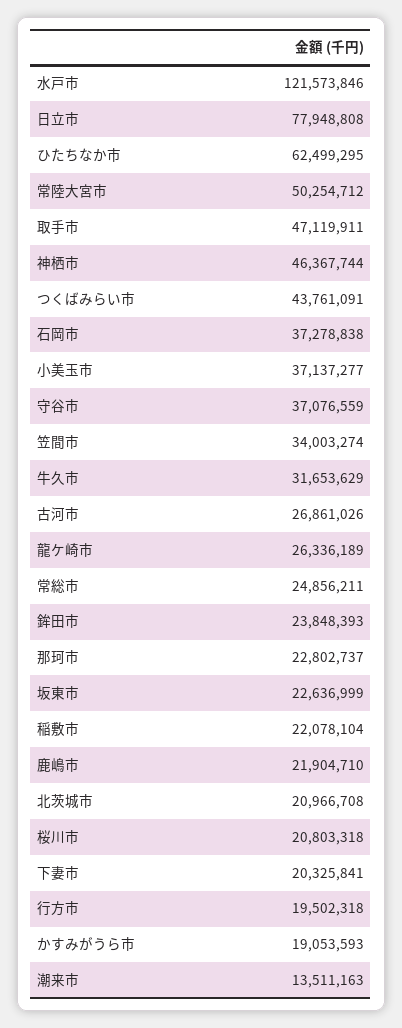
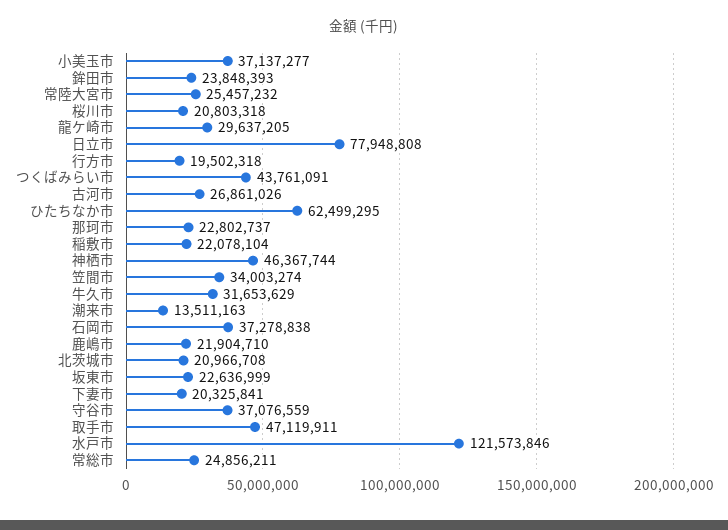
  {
    "水戸市": 121573846,
    "日立市": 77948808,
    "ひたちなか市": 62499295,
-   "常陸大宮市": 50254712,
+   "常陸大宮市": 25457232,
    "取手市": 47119911,
    "神栖市": 46367744,
    "つくばみらい市": 43761091,
    "石岡市": 37278838,
    "小美玉市": 37137277,
    "守谷市": 37076559,
    "笠間市": 34003274,
    "牛久市": 31653629,
    "古河市": 26861026,
-   "龍ケ崎市": 26336189,
+   "龍ケ崎市": 29637205,
    "常総市": 24856211,
    "鉾田市": 23848393,
    "那珂市": 22802737,
    "坂東市": 22636999,
    "稲敷市": 22078104,
    "鹿嶋市": 21904710,
    "北茨城市": 20966708,
    "桜川市": 20803318,
    "下妻市": 20325841,
    "行方市": 19502318,
-   "かすみがうら市": 19053593,
    "潮来市": 13511163
  }

